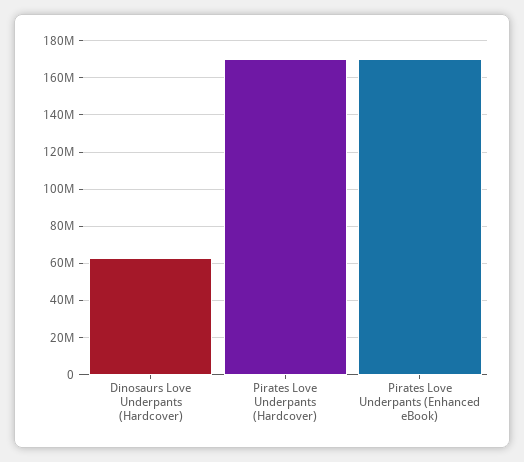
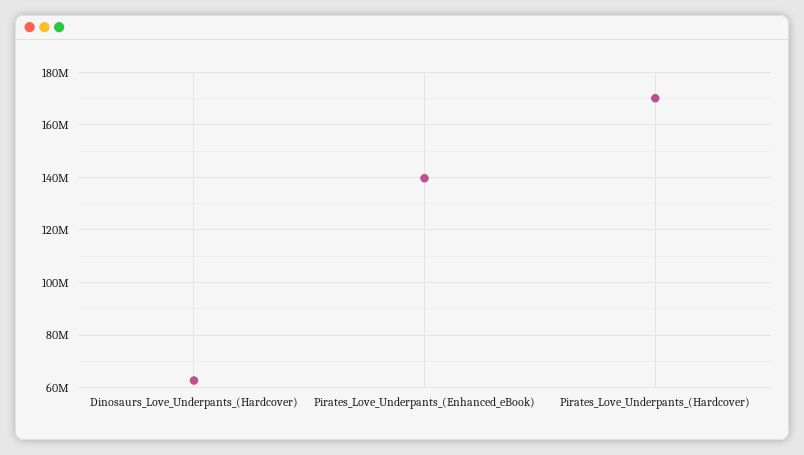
  {
    "Dinosaurs Love Underpants (Hardcover)": 62500000,
    "Pirates Love Underpants (Hardcover)": 170000000,
-   "Pirates Love Underpants (Enhanced eBook)": 170000000
+   "Pirates Love Underpants (Enhanced eBook)": 140000000
  }

